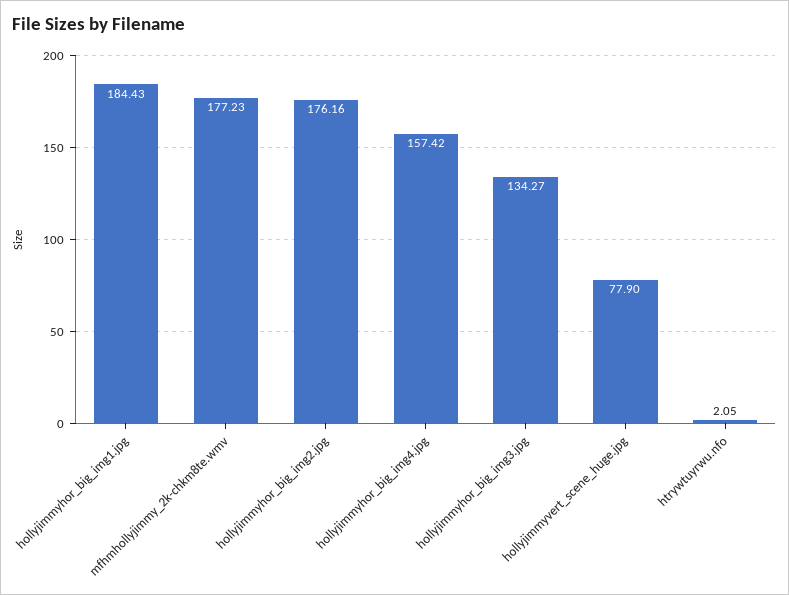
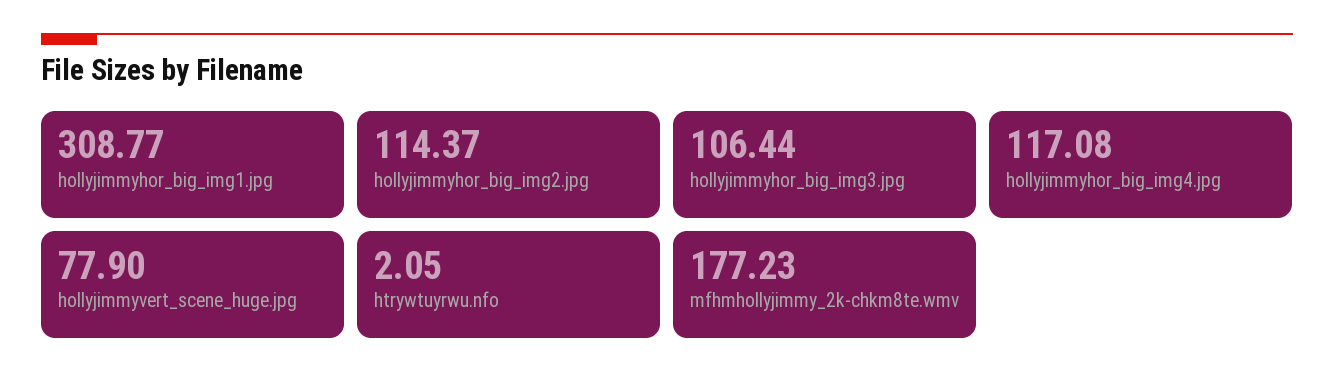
  {
-   "hollyjimmyhor_big_img1.jpg": 184.43,
+   "hollyjimmyhor_big_img1.jpg": 308.77,
    "mfhmhollyjimmy_2k-chkm8te.wmv": 177.23,
-   "hollyjimmyhor_big_img2.jpg": 176.16,
+   "hollyjimmyhor_big_img2.jpg": 114.37,
-   "hollyjimmyhor_big_img4.jpg": 157.42,
+   "hollyjimmyhor_big_img4.jpg": 117.08,
-   "hollyjimmyhor_big_img3.jpg": 134.27,
+   "hollyjimmyhor_big_img3.jpg": 106.44,
    "hollyjimmyvert_scene_huge.jpg": 77.9,
    "htrywtuyrwu.nfo": 2.05
  }

